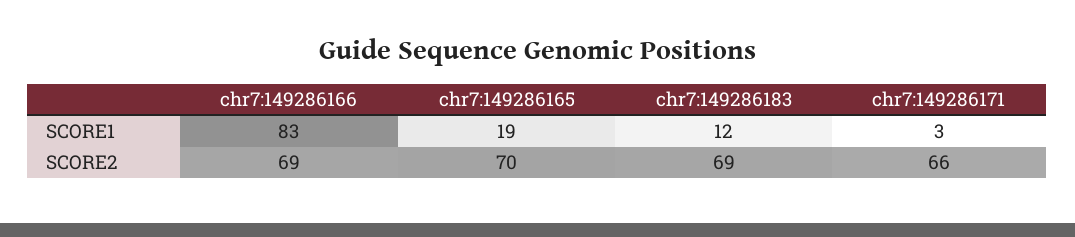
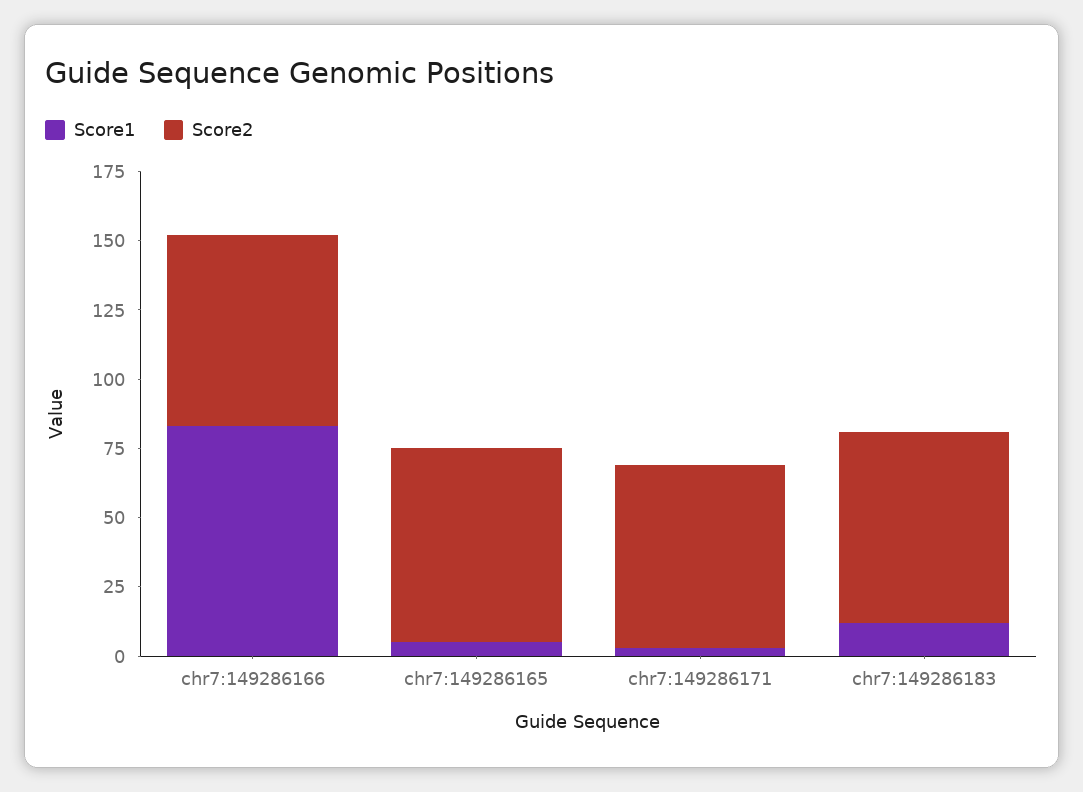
  {
    "SCORE1": {
      "chr7:149286166": 83,
-     "chr7:149286165": 19,
+     "chr7:149286165": 5,
      "chr7:149286183": 12,
      "chr7:149286171": 3
    },
    "SCORE2": {
      "chr7:149286166": 69,
      "chr7:149286165": 70,
      "chr7:149286183": 69,
      "chr7:149286171": 66
    }
  }

